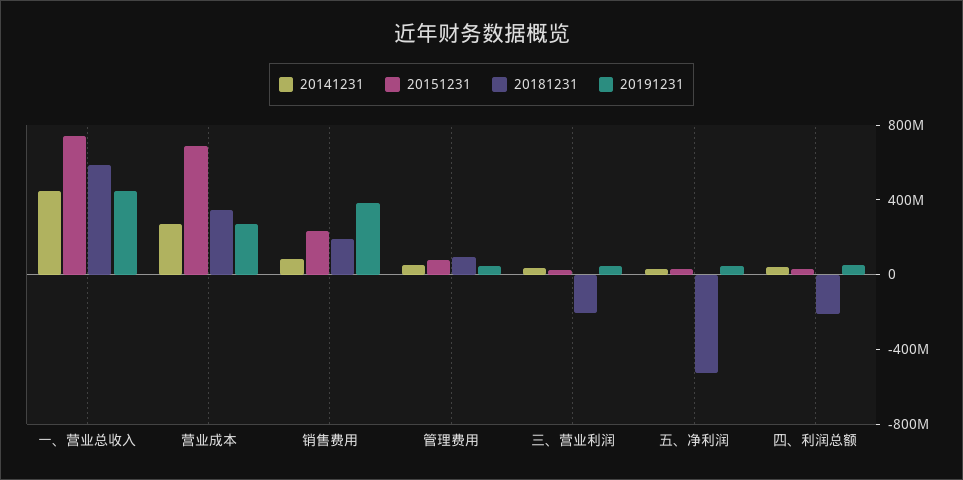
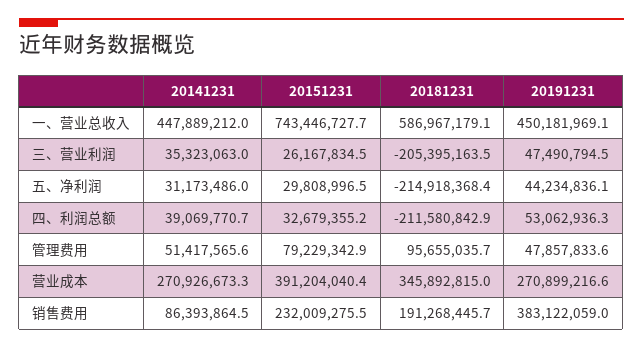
  {
    "20141231": {
      "一、营业总收入": 447889212,
      "营业成本": 270926673.3,
      "销售费用": 86393864.5,
      "管理费用": 51417565.6,
      "三、营业利润": 35323063,
      "五、净利润": 31173486,
      "四、利润总额": 39069770.7
    },
    "20151231": {
      "一、营业总收入": 743446727.7,
-     "营业成本": 700000000,
+     "营业成本": 391204040.4,
      "销售费用": 232009275.5,
      "管理费用": 79229342.9,
      "三、营业利润": 26167834.5,
      "五、净利润": 29808996.5,
      "四、利润总额": 32679355.2
    },
    "20181231": {
      "一、营业总收入": 586967179.1,
      "营业成本": 345892815,
      "销售费用": 191268445.7,
      "管理费用": 95655035.7,
      "三、营业利润": -205395163.5,
-     "五、净利润": -500000000,
+     "五、净利润": -214918368.4,
      "四、利润总额": -211580842.9
    },
    "20191231": {
      "一、营业总收入": 450181969.1,
      "营业成本": 270899216.6,
      "销售费用": 383122059,
      "管理费用": 47857833.6,
      "三、营业利润": 47490794.5,
      "五、净利润": 44234836.1,
      "四、利润总额": 53062936.3
    }
  }

